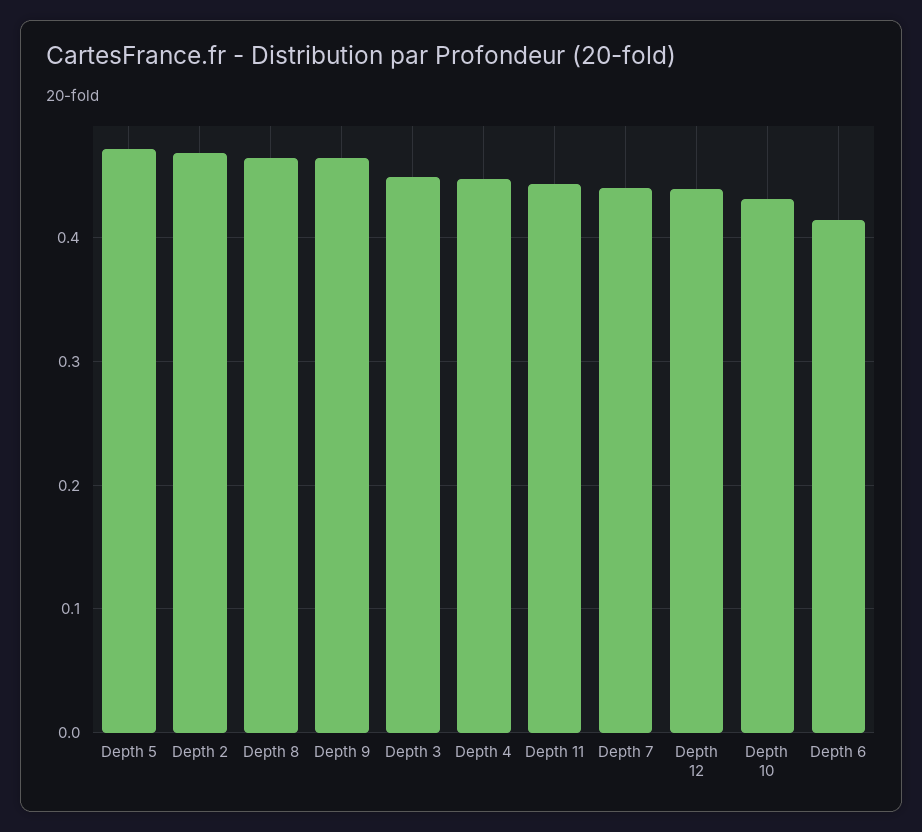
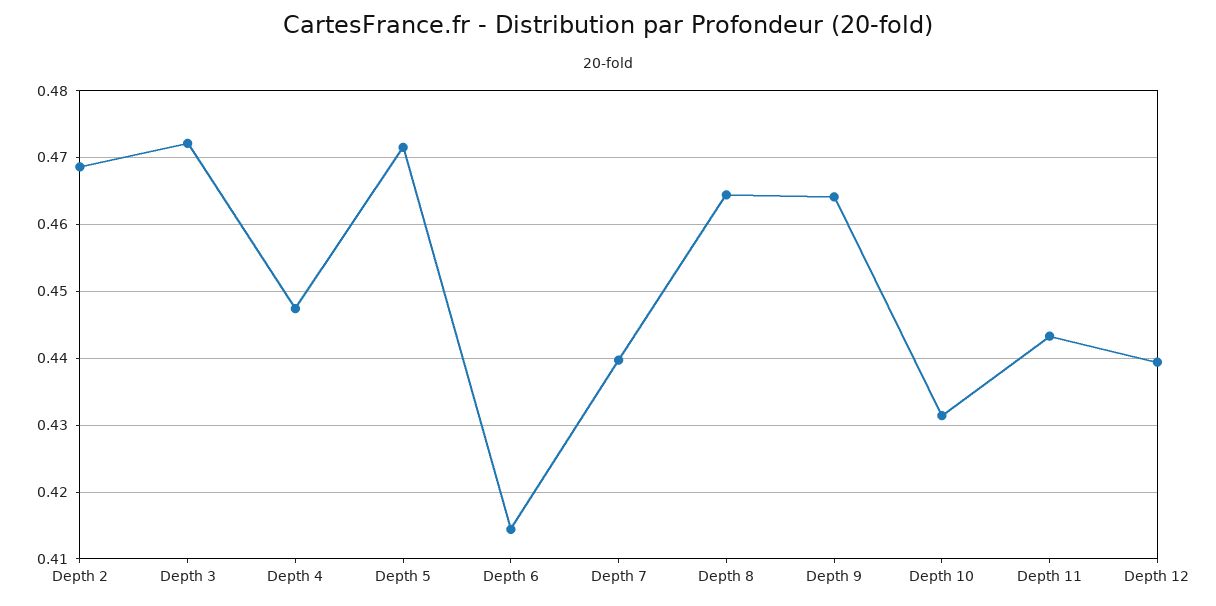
  {
    "Depth 5": 0.472,
    "Depth 2": 0.469,
    "Depth 8": 0.464,
    "Depth 9": 0.464,
-   "Depth 3": 0.45,
+   "Depth 3": 0.472,
    "Depth 4": 0.447,
    "Depth 11": 0.443,
    "Depth 7": 0.44,
    "Depth 12": 0.439,
    "Depth 10": 0.431,
    "Depth 6": 0.414
  }

